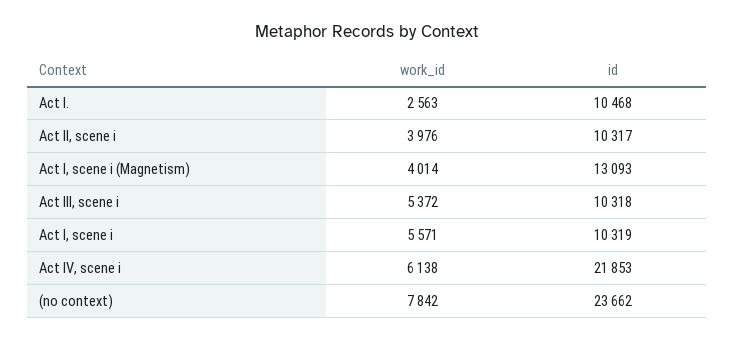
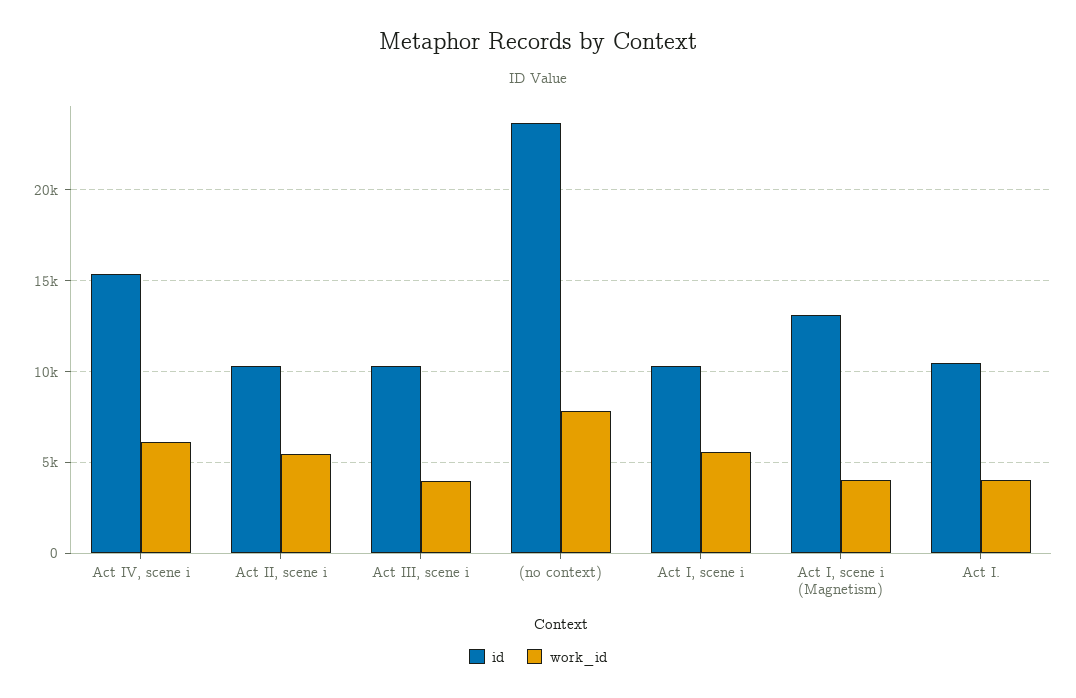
  {
    "work_id": {
-     "Act I.": 2563,
+     "Act I.": 4000,
-     "Act II, scene i": 3976,
+     "Act II, scene i": 5500,
      "Act I, scene i (Magnetism)": 4014,
-     "Act III, scene i": 5372,
+     "Act III, scene i": 4000,
      "Act I, scene i": 5571,
      "Act IV, scene i": 6138,
      "(no context)": 7842
    },
    "id": {
      "Act I.": 10468,
      "Act II, scene i": 10317,
      "Act I, scene i (Magnetism)": 13093,
      "Act III, scene i": 10318,
      "Act I, scene i": 10319,
-     "Act IV, scene i": 21853,
+     "Act IV, scene i": 15500,
      "(no context)": 23662
    }
  }

